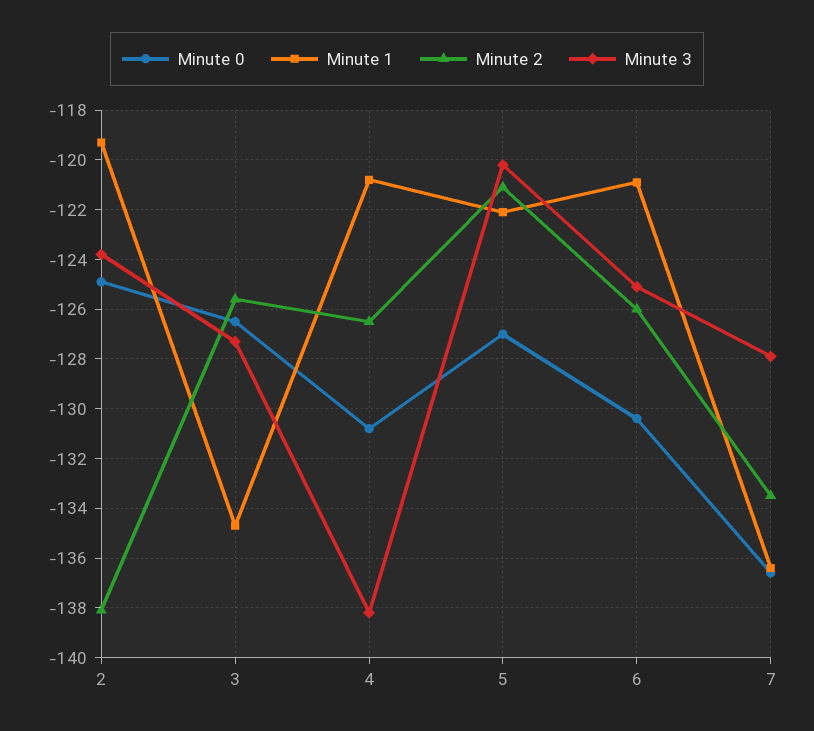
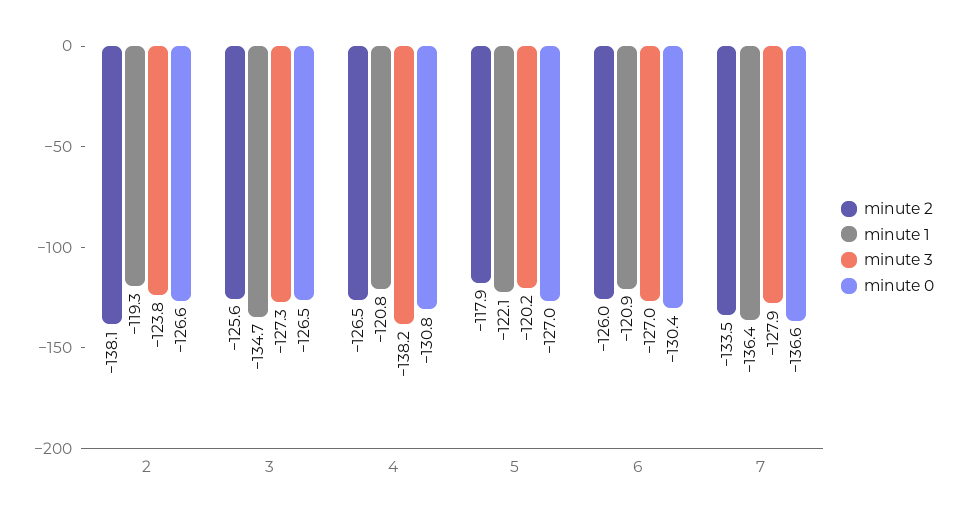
  {
    "Minute 0": {
-     "2": -125,
+     "2": -126.6,
      "3": -126.5,
      "4": -130.8,
      "5": -127,
      "6": -130.4,
      "7": -136.6
    },
    "Minute 1": {
      "2": -119.3,
      "3": -134.7,
      "4": -120.8,
      "5": -122.1,
      "6": -120.9,
      "7": -136.4
    },
    "Minute 2": {
      "2": -138.1,
      "3": -125.6,
      "4": -126.5,
-     "5": -121,
+     "5": -117.9,
      "6": -126,
      "7": -133.5
    },
    "Minute 3": {
      "2": -123.8,
      "3": -127.3,
      "4": -138.2,
      "5": -120.2,
-     "6": -125,
+     "6": -127,
      "7": -127.9
    }
  }

